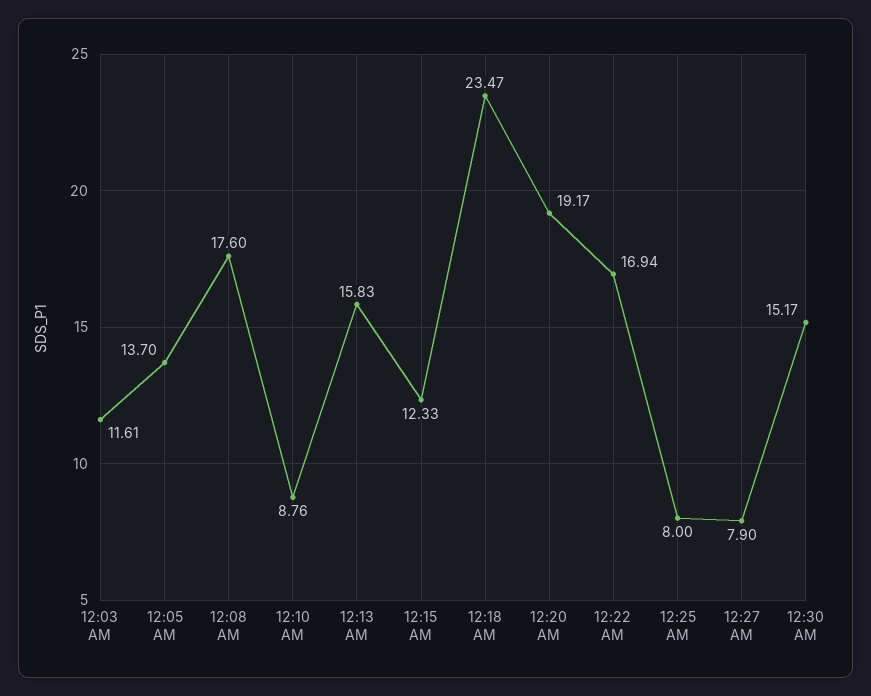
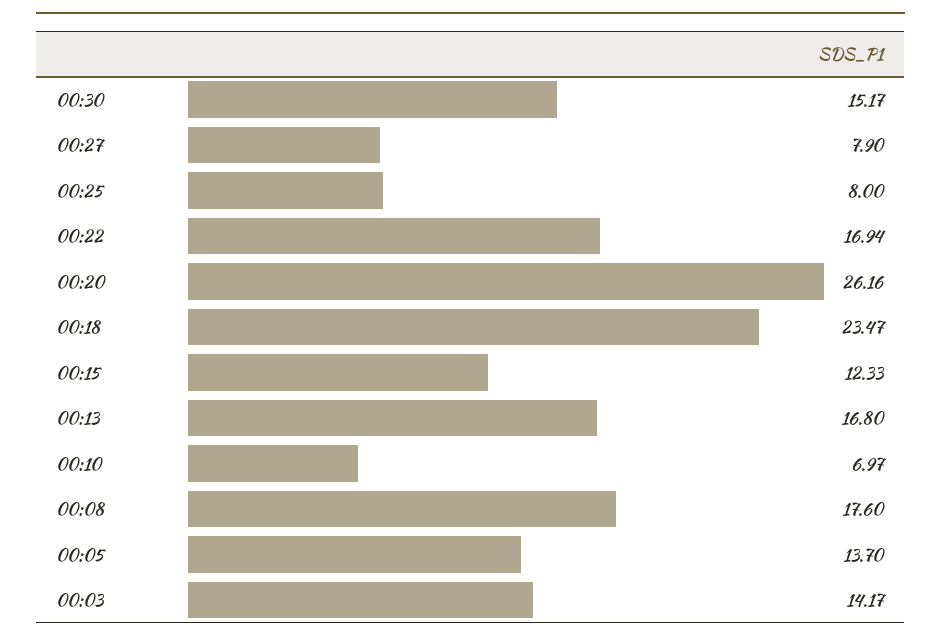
  {
-   "12:03 AM": 11.61,
+   "12:03 AM": 14.17,
    "12:05 AM": 13.7,
    "12:08 AM": 17.6,
-   "12:10 AM": 8.76,
+   "12:10 AM": 6.97,
-   "12:13 AM": 15.83,
+   "12:13 AM": 16.8,
    "12:15 AM": 12.33,
    "12:18 AM": 23.47,
-   "12:20 AM": 19.17,
+   "12:20 AM": 26.16,
    "12:22 AM": 16.94,
    "12:25 AM": 8,
    "12:27 AM": 7.9,
    "12:30 AM": 15.17
  }

